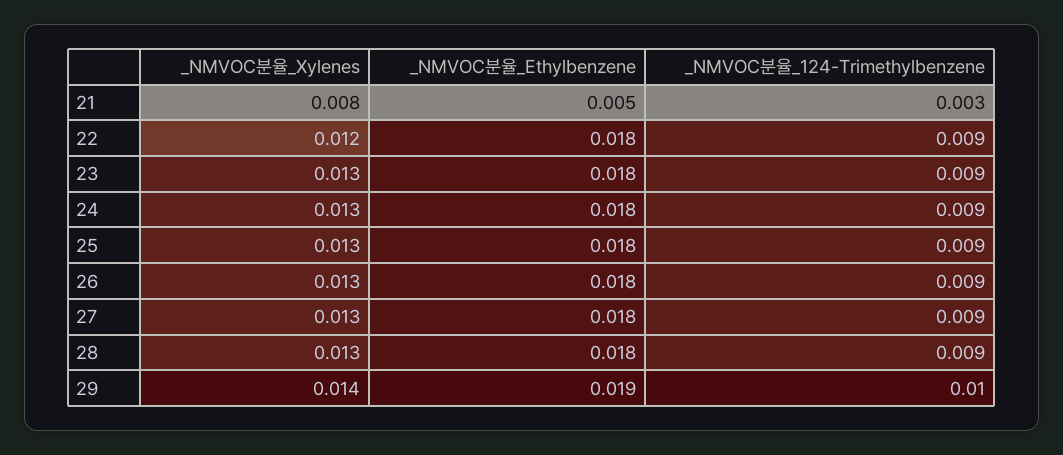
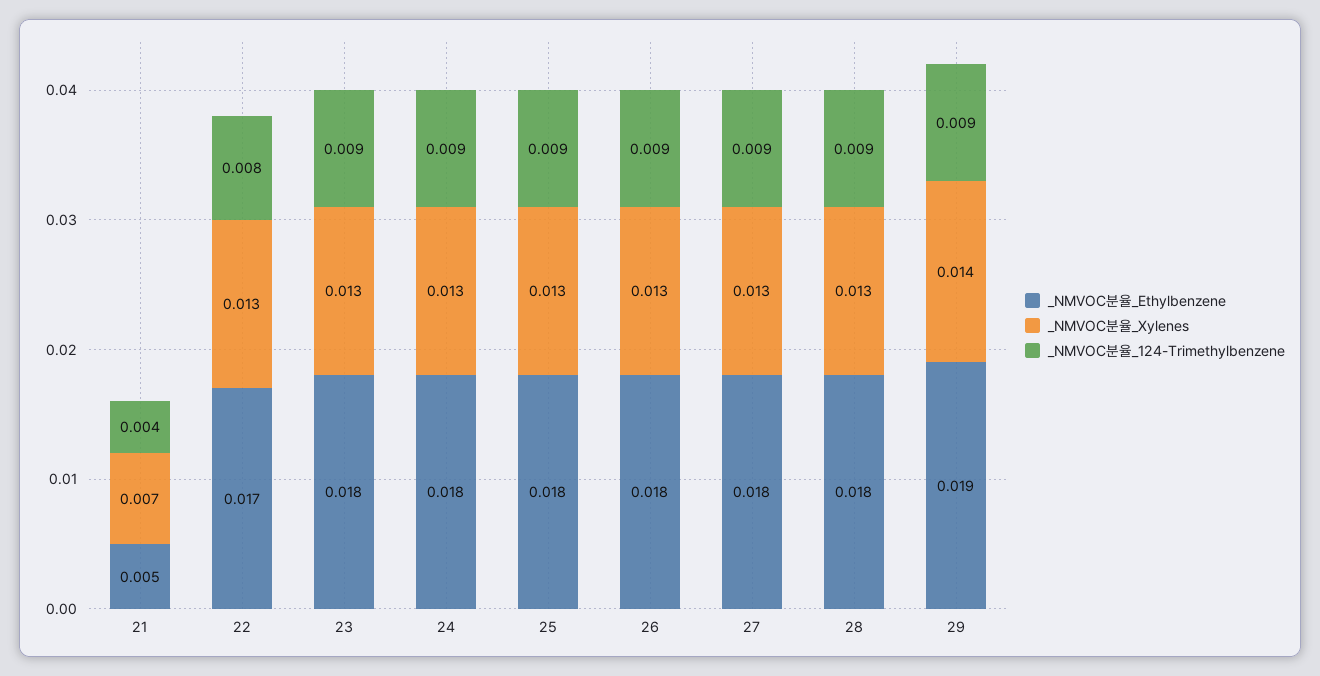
  {
    "_NMVOC분율_Xylenes": {
-     "21": 0.008,
+     "21": 0.007,
-     "22": 0.012,
+     "22": 0.013,
      "23": 0.013,
      "24": 0.013,
      "25": 0.013,
      "26": 0.013,
      "27": 0.013,
      "28": 0.013,
      "29": 0.014
    },
    "_NMVOC분율_Ethylbenzene": {
      "21": 0.005,
-     "22": 0.018,
+     "22": 0.017,
      "23": 0.018,
      "24": 0.018,
      "25": 0.018,
      "26": 0.018,
      "27": 0.018,
      "28": 0.018,
      "29": 0.019
    },
    "_NMVOC분율_124-Trimethylbenzene": {
-     "21": 0.003,
+     "21": 0.004,
-     "22": 0.009,
+     "22": 0.008,
      "23": 0.009,
      "24": 0.009,
      "25": 0.009,
      "26": 0.009,
      "27": 0.009,
      "28": 0.009,
-     "29": 0.01
+     "29": 0.009
    }
  }

